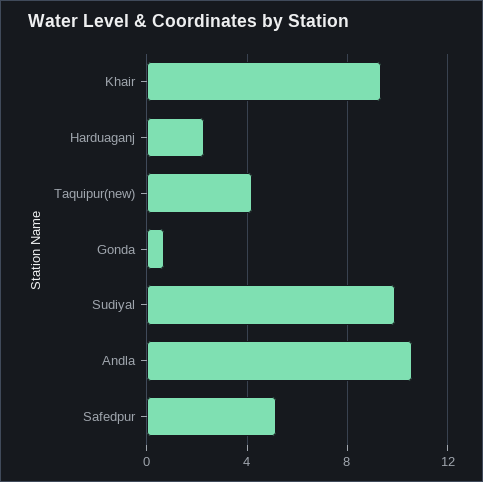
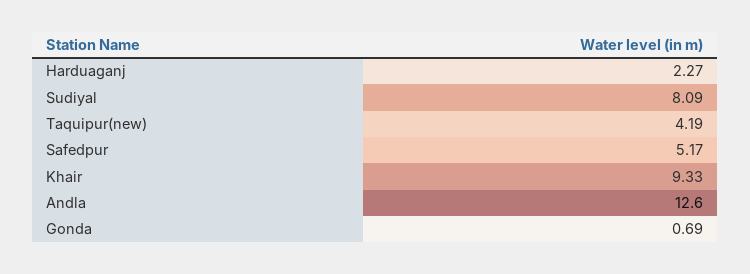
  {
    "Khair": 9.33,
    "Harduaganj": 2.27,
    "Taquipur(new)": 4.19,
    "Gonda": 0.69,
-   "Sudiyal": 10,
+   "Sudiyal": 8.09,
-   "Andla": 10.5,
+   "Andla": 12.6,
    "Safedpur": 5.17
  }

